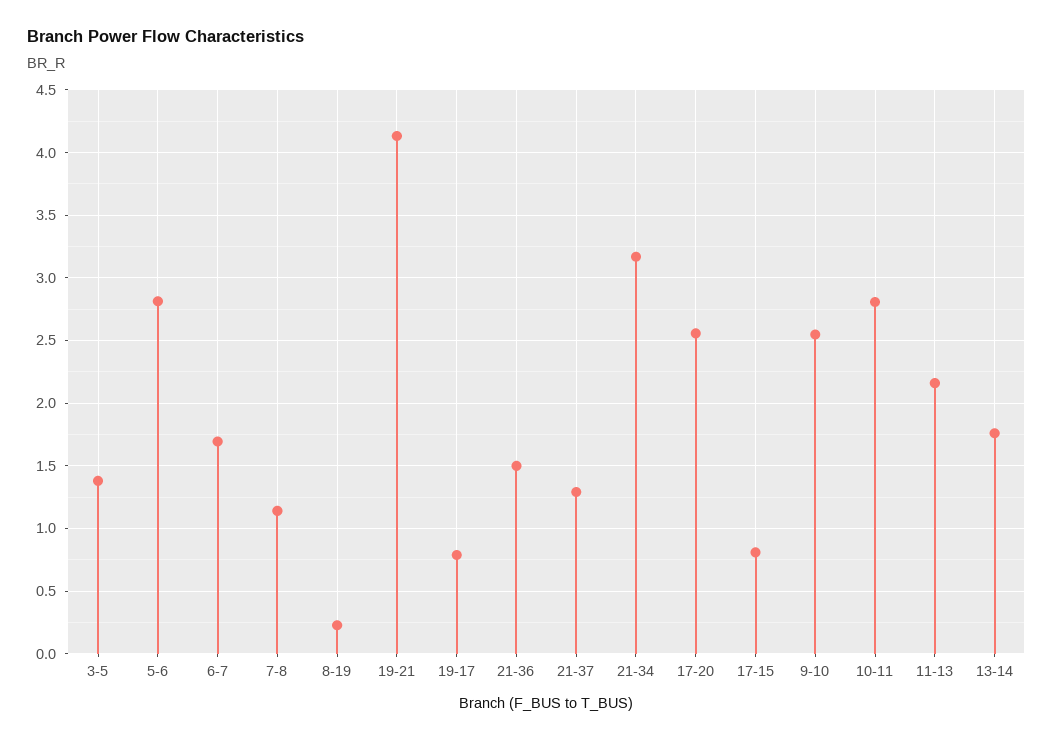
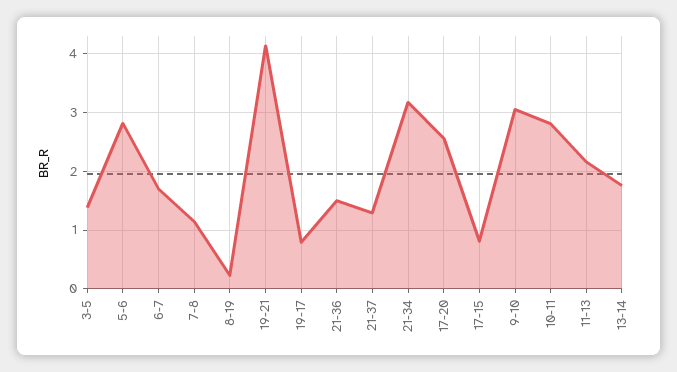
  {
    "3-5": 1.4,
    "5-6": 2.8,
    "6-7": 1.7,
    "7-8": 1.15,
    "8-19": 0.25,
    "19-21": 4.15,
    "19-17": 0.8,
    "21-36": 1.5,
    "21-37": 1.3,
    "21-34": 3.15,
    "17-20": 2.55,
    "17-15": 0.8,
-   "9-10": 2.55,
+   "9-10": 3,
    "10-11": 2.8,
    "11-13": 2.15,
    "13-14": 1.75
  }

